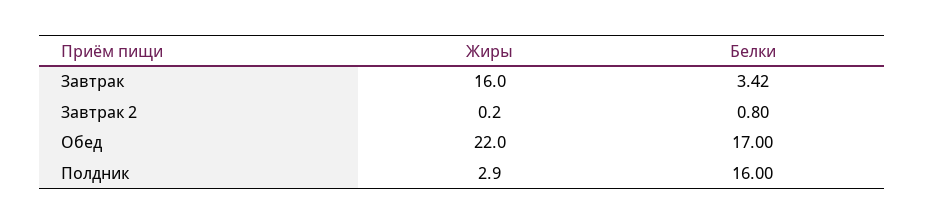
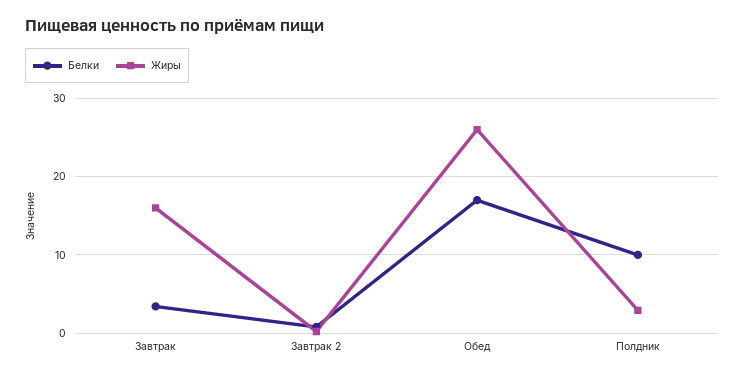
  {
    "Жиры": {
      "Завтрак": 16,
      "Завтрак 2": 0.2,
-     "Обед": 22,
+     "Обед": 26,
      "Полдник": 2.9
    },
    "Белки": {
      "Завтрак": 3.42,
      "Завтрак 2": 0.8,
      "Обед": 17,
-     "Полдник": 16
+     "Полдник": 10
    }
  }

